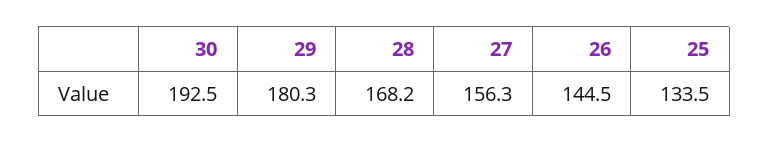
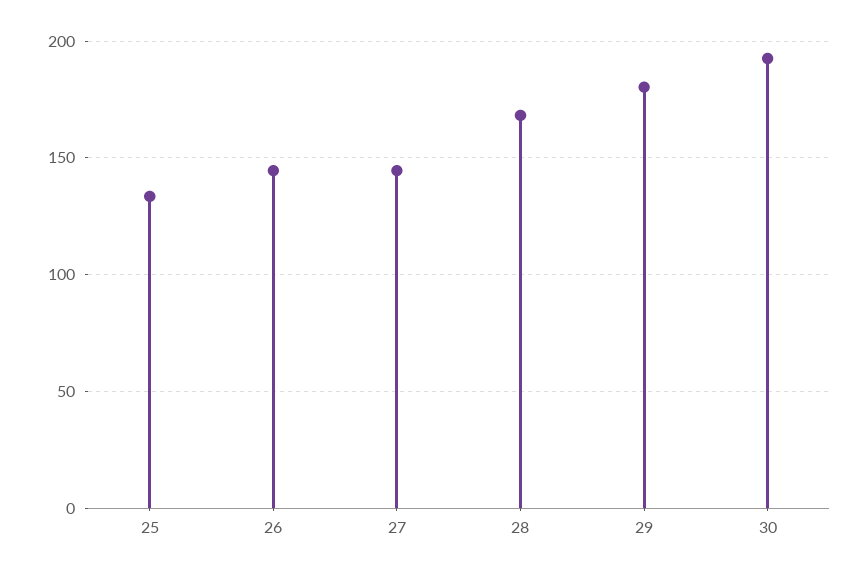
  {
    "30": 192.5,
    "29": 180.3,
    "28": 168.2,
-   "27": 156.3,
+   "27": 145,
    "26": 144.5,
    "25": 133.5
  }

